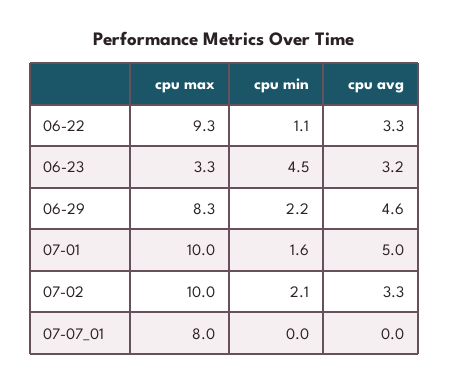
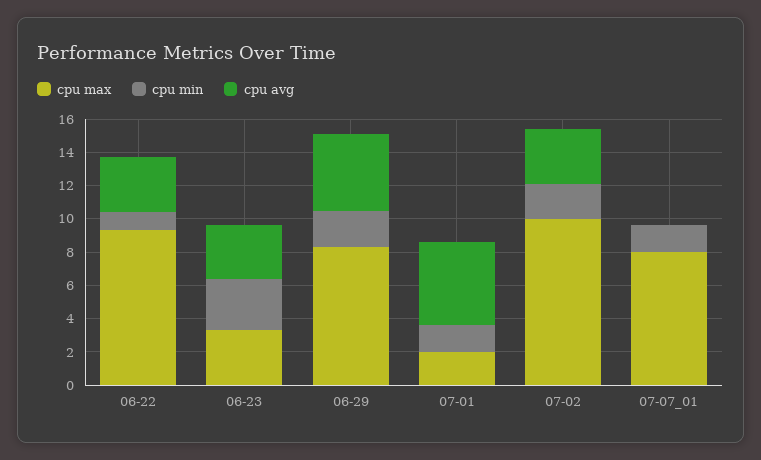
  {
    "cpu max": {
      "06-22": 9.3,
      "06-23": 3.3,
      "06-29": 8.3,
-     "07-01": 10,
+     "07-01": 2,
      "07-02": 10,
      "07-07_01": 8
    },
    "cpu min": {
      "06-22": 1.1,
-     "06-23": 4.5,
+     "06-23": 3,
      "06-29": 2.2,
      "07-01": 1.6,
      "07-02": 2.1,
-     "07-07_01": 0
+     "07-07_01": 1.5
    },
    "cpu avg": {
      "06-22": 3.3,
      "06-23": 3.2,
      "06-29": 4.6,
      "07-01": 5,
      "07-02": 3.3,
      "07-07_01": 0
    }
  }

